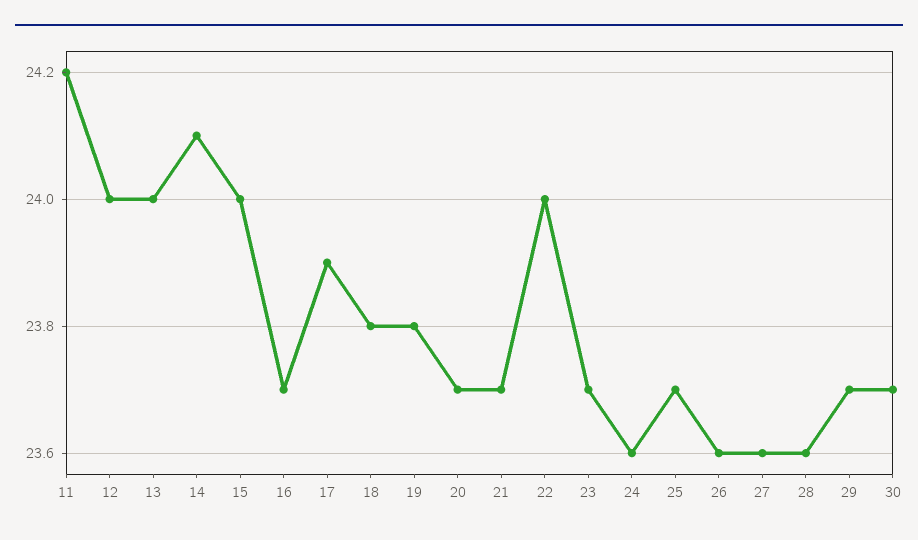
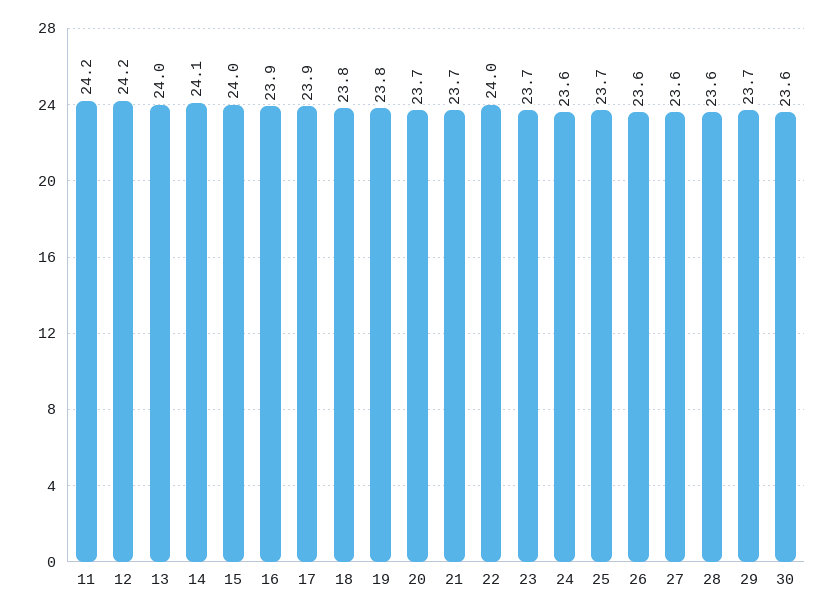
  {
    "11": 24.2,
-   "12": 24,
+   "12": 24.2,
    "13": 24,
    "14": 24.1,
    "15": 24,
-   "16": 23.7,
+   "16": 23.9,
    "17": 23.9,
    "18": 23.8,
    "19": 23.8,
    "20": 23.7,
    "21": 23.7,
    "22": 24,
    "23": 23.7,
    "24": 23.6,
    "25": 23.7,
    "26": 23.6,
    "27": 23.6,
    "28": 23.6,
    "29": 23.7,
-   "30": 23.7
+   "30": 23.6
  }

